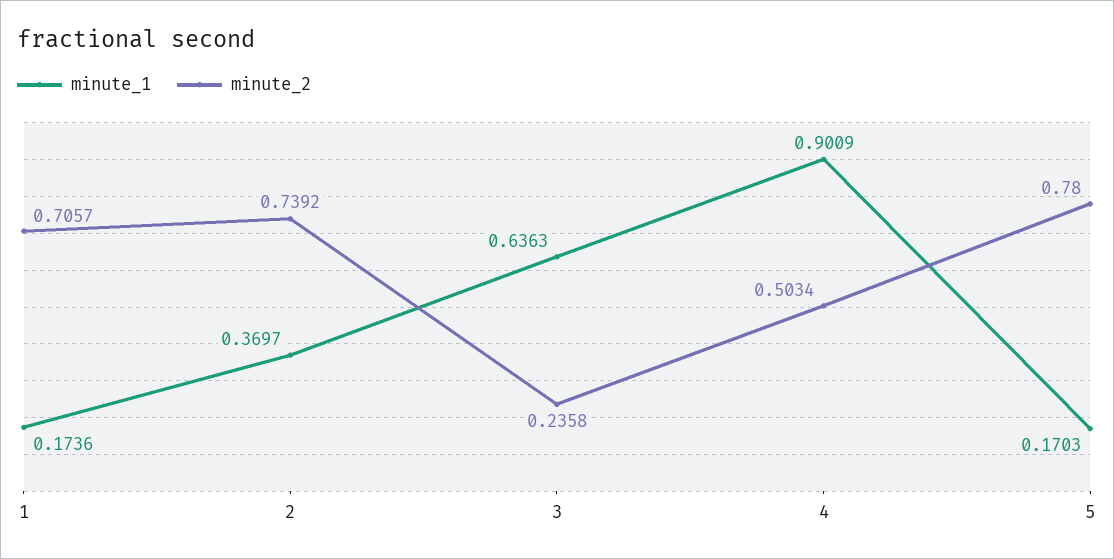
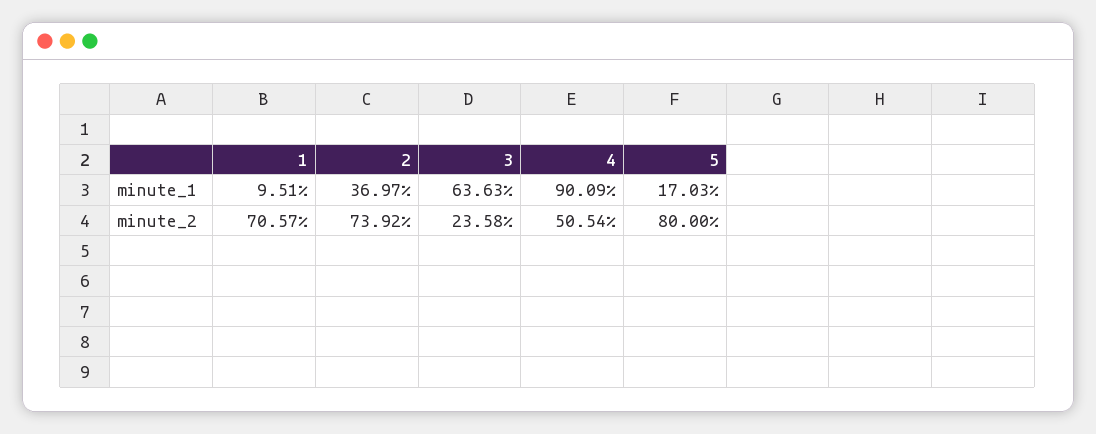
  {
    "minute_1": {
-     "1": 0.1736,
+     "1": 0.0951,
      "2": 0.3697,
      "3": 0.6363,
      "4": 0.9009,
      "5": 0.1703
    },
    "minute_2": {
      "1": 0.7057,
      "2": 0.7392,
      "3": 0.2358,
-     "4": 0.5034,
+     "4": 0.5054,
-     "5": 0.78
+     "5": 0.8
    }
  }

